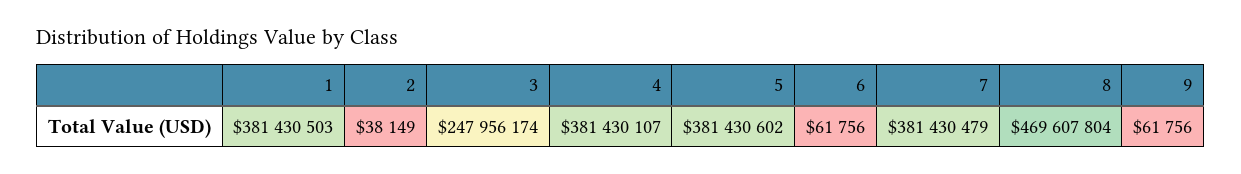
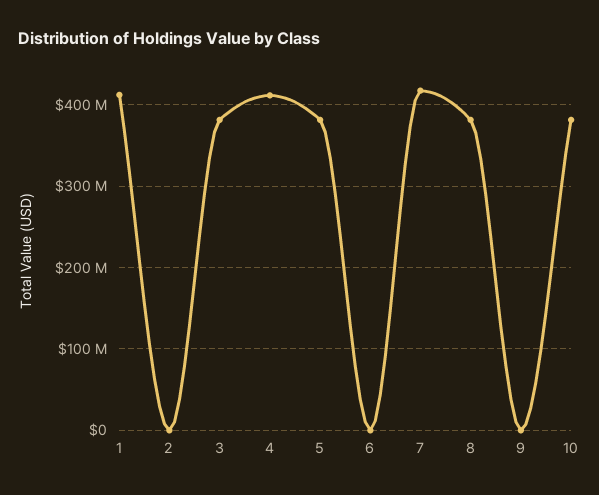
  {
-   "1": 381430503,
+   "1": 410000000,
    "2": 38149,
-   "3": 247956174,
+   "3": 380000000,
-   "4": 381430107,
+   "4": 410000000,
    "5": 381430602,
    "6": 61756,
-   "7": 381430479,
+   "7": 420000000,
-   "8": 469607804,
+   "8": 380000000,
-   "9": 61756
+   "9": 61756,
+   "10": 380000000
  }

